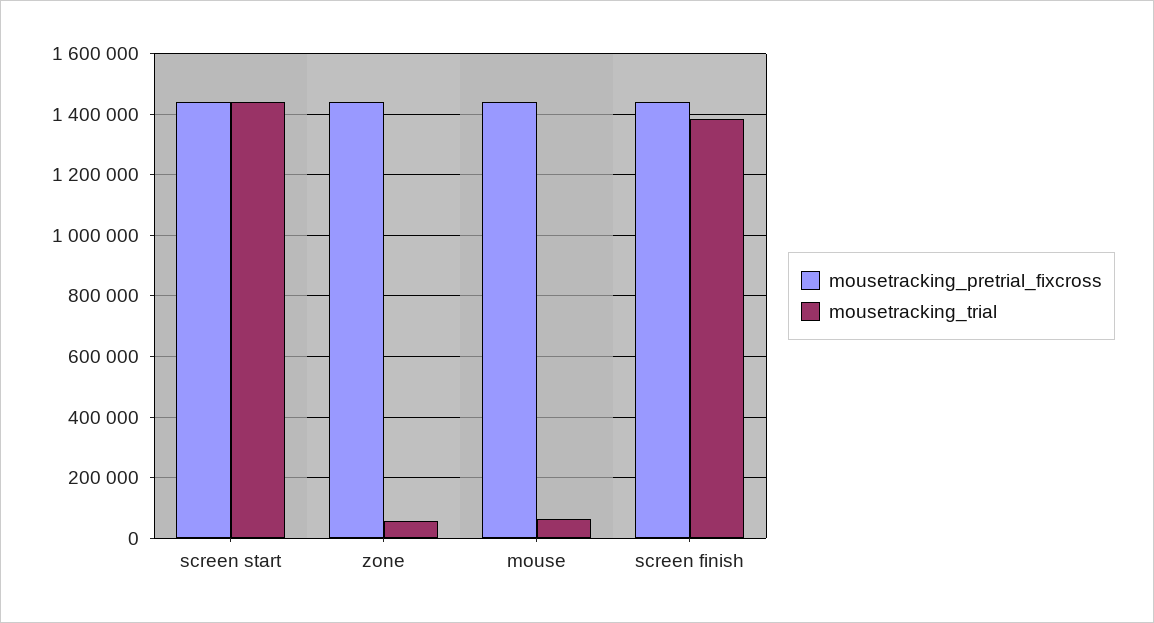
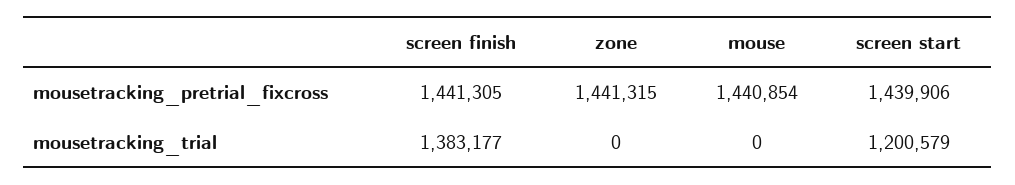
  {
    "mousetracking_pretrial_fixcross": {
      "screen start": 1439906,
      "zone": 1441315,
      "mouse": 1440854,
      "screen finish": 1441305
    },
    "mousetracking_trial": {
-     "screen start": 1440000,
+     "screen start": 1200579,
-     "zone": 60000,
+     "zone": 0,
-     "mouse": 60000,
+     "mouse": 0,
      "screen finish": 1383177
    }
  }

